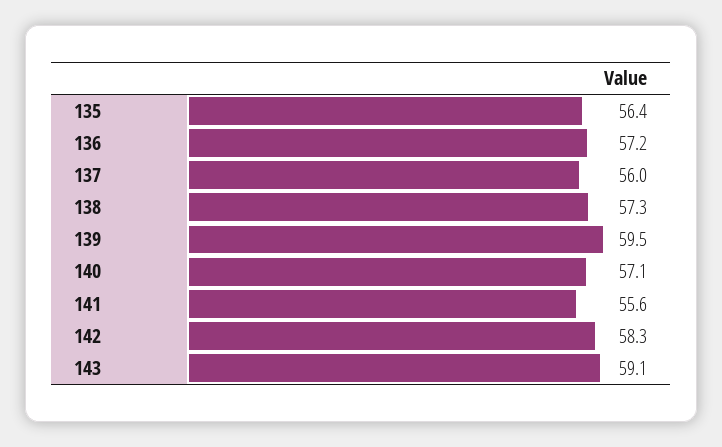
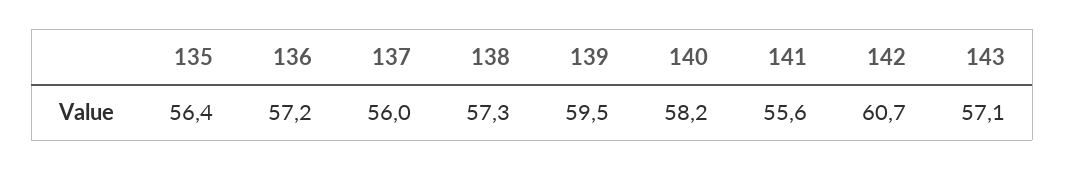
  {
    "135": 56.4,
    "136": 57.2,
    "137": 56,
    "138": 57.3,
    "139": 59.5,
-   "140": 57.1,
+   "140": 58.2,
    "141": 55.6,
-   "142": 58.3,
+   "142": 60.7,
-   "143": 59.1
+   "143": 57.1
  }

